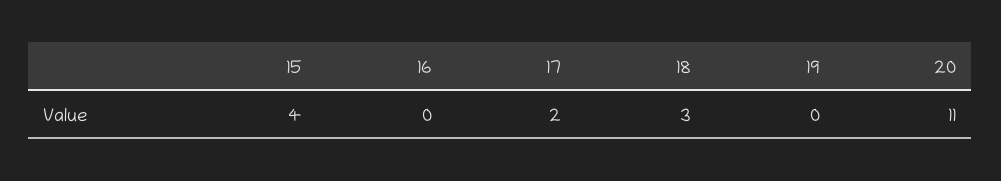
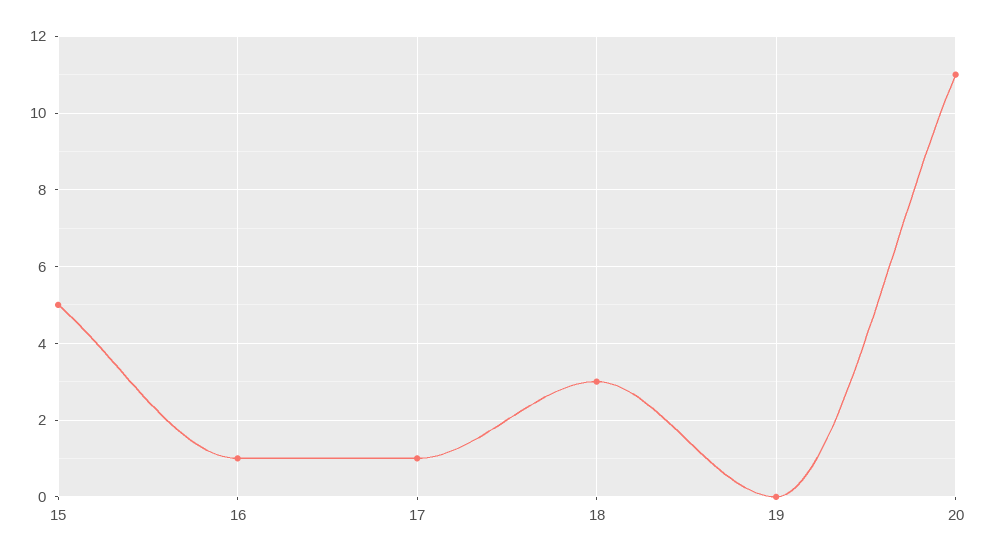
  {
-   "15": 4,
+   "15": 5,
-   "16": 0,
+   "16": 1,
-   "17": 2,
+   "17": 1,
    "18": 3,
    "19": 0,
    "20": 11
  }

